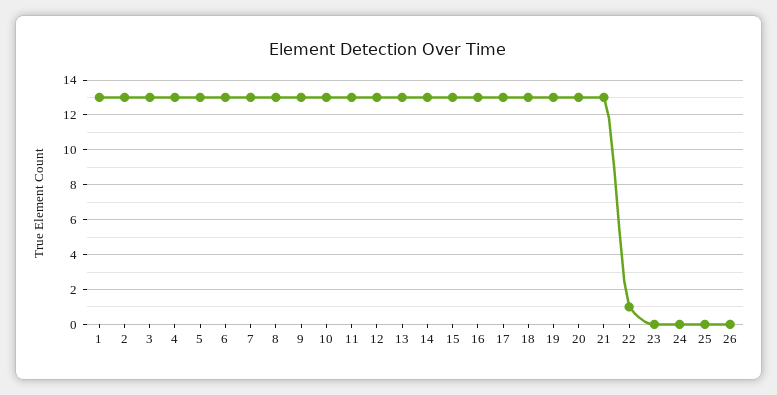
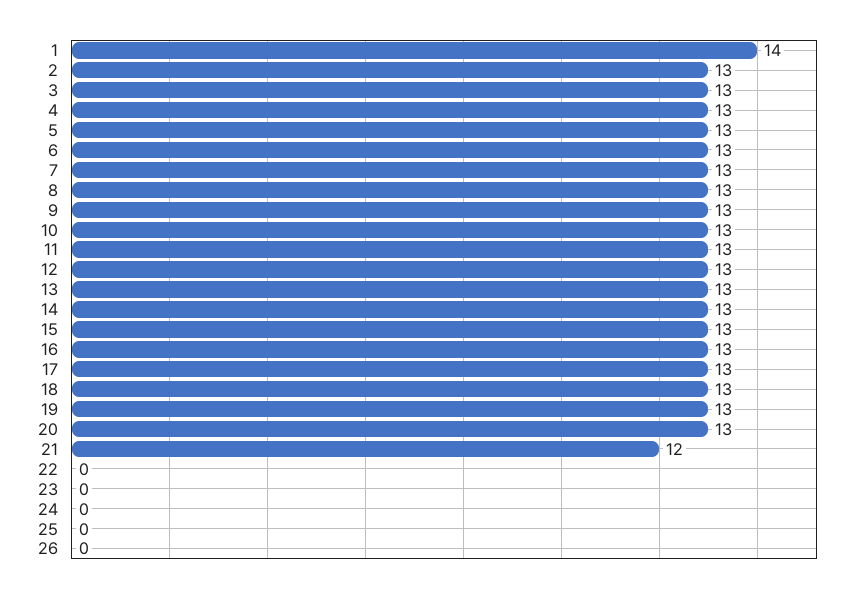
  {
-   "1": 13,
+   "1": 14,
    "2": 13,
    "3": 13,
    "4": 13,
    "5": 13,
    "6": 13,
    "7": 13,
    "8": 13,
    "9": 13,
    "10": 13,
    "11": 13,
    "12": 13,
    "13": 13,
    "14": 13,
    "15": 13,
    "16": 13,
    "17": 13,
    "18": 13,
    "19": 13,
    "20": 13,
-   "21": 13,
+   "21": 12,
-   "22": 1,
+   "22": 0,
    "23": 0,
    "24": 0,
    "25": 0,
    "26": 0
  }

